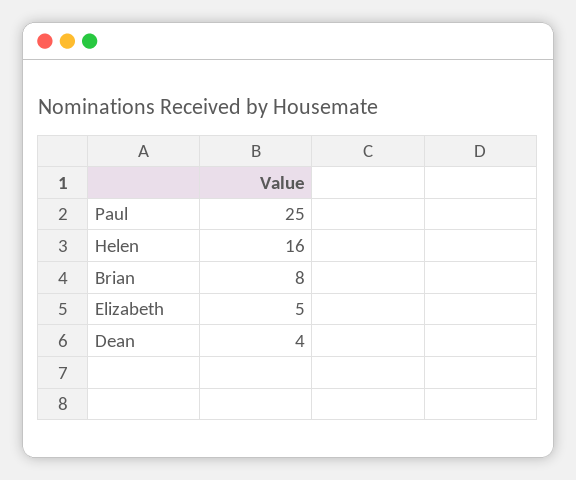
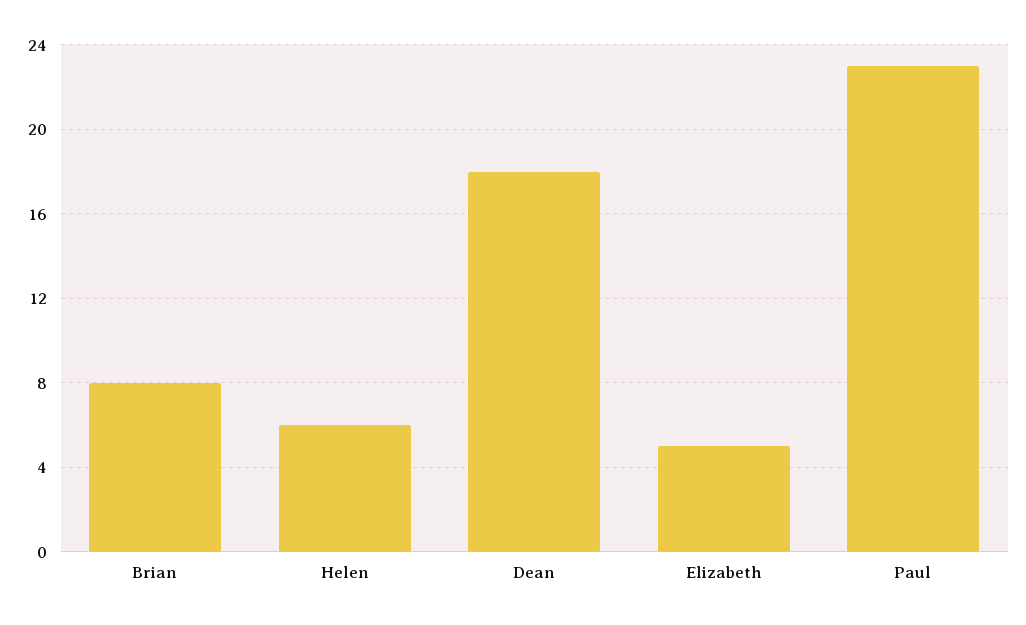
  {
-   "Paul": 25,
+   "Paul": 23,
-   "Helen": 16,
+   "Helen": 6,
    "Brian": 8,
    "Elizabeth": 5,
-   "Dean": 4
+   "Dean": 18
  }

